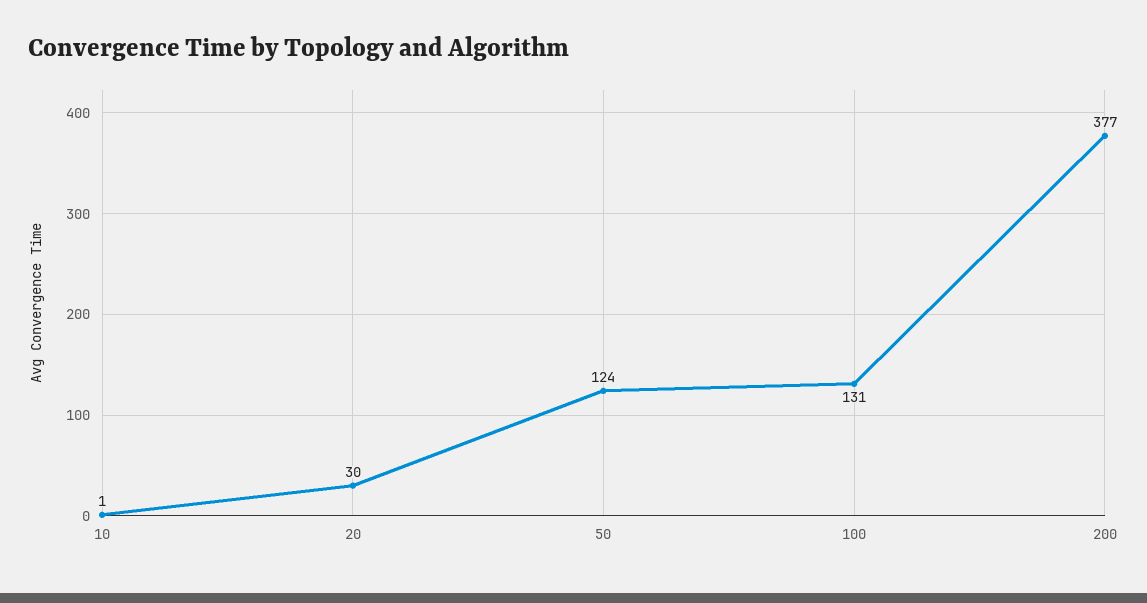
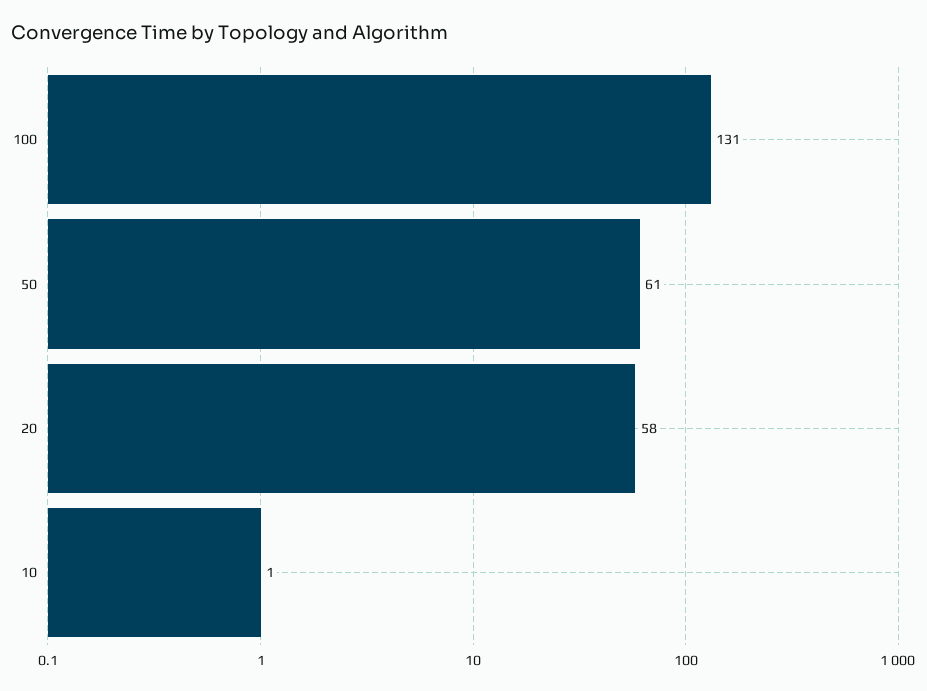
  {
    "10": 1,
-   "20": 30,
+   "20": 58,
-   "50": 124,
+   "50": 61,
-   "100": 131,
+   "100": 131
-   "200": 377
  }

